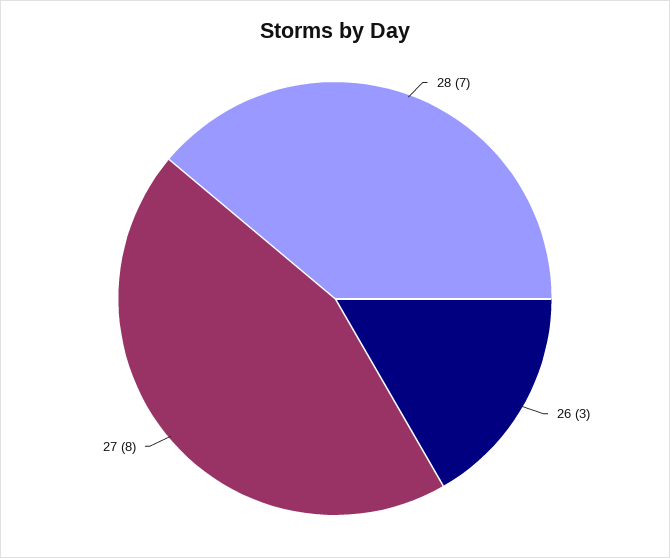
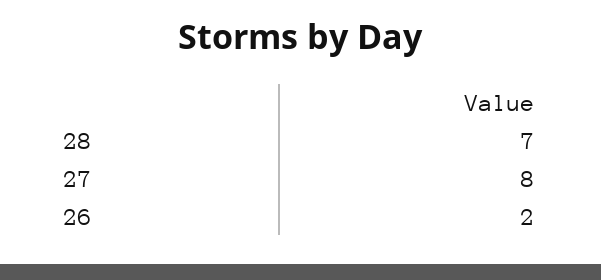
  {
    "28": 7,
-   "26": 3,
+   "26": 2,
    "27": 8
  }

